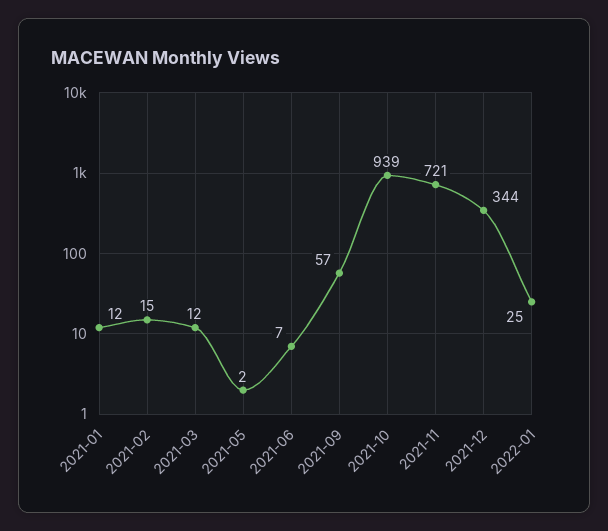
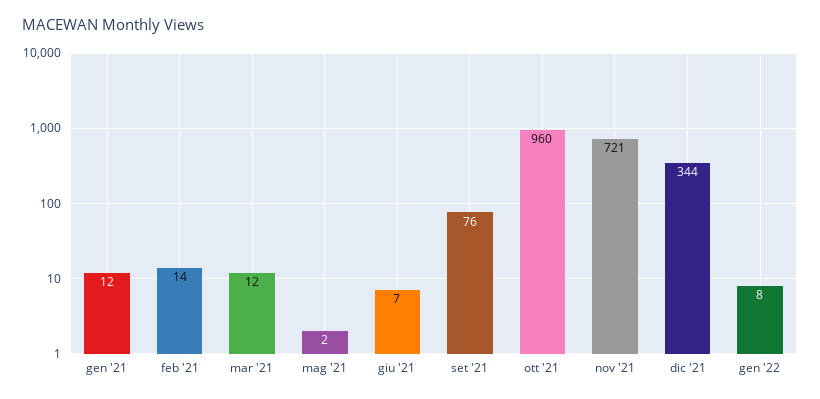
  {
    "2021-01": 12,
-   "2021-02": 15,
+   "2021-02": 14,
    "2021-03": 12,
    "2021-05": 2,
    "2021-06": 7,
-   "2021-09": 57,
+   "2021-09": 76,
-   "2021-10": 939,
+   "2021-10": 960,
    "2021-11": 721,
    "2021-12": 344,
-   "2022-01": 25
+   "2022-01": 8
  }

